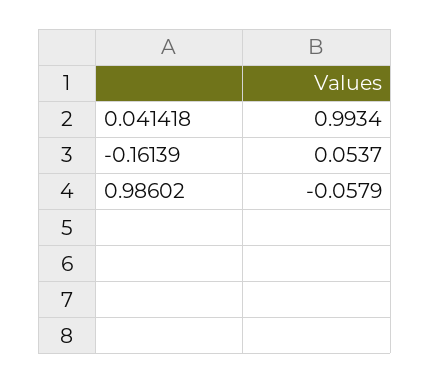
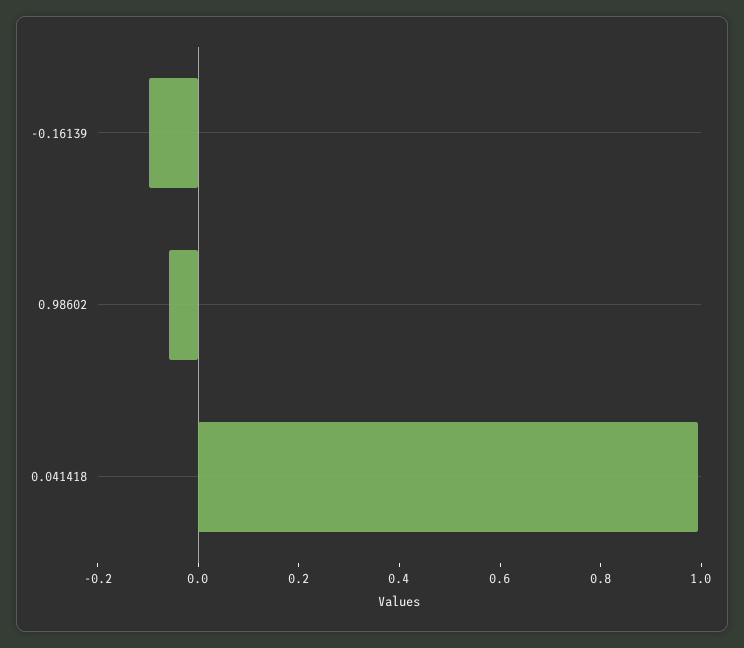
  {
    "0.041418": 0.9934,
-   "-0.16139": 0.0537,
+   "-0.16139": -0.1,
    "0.98602": -0.0579
  }

